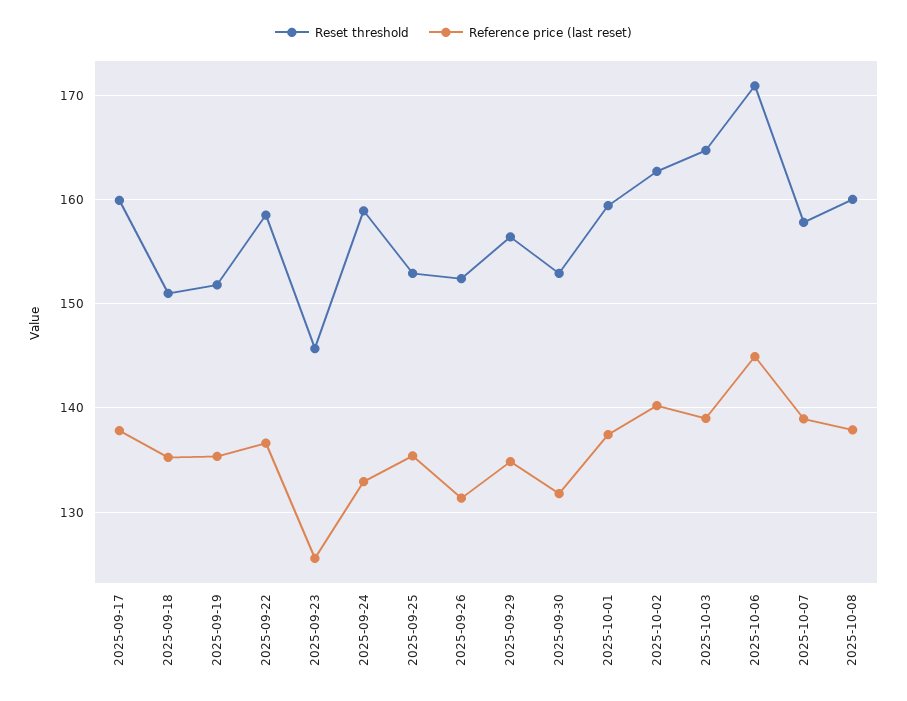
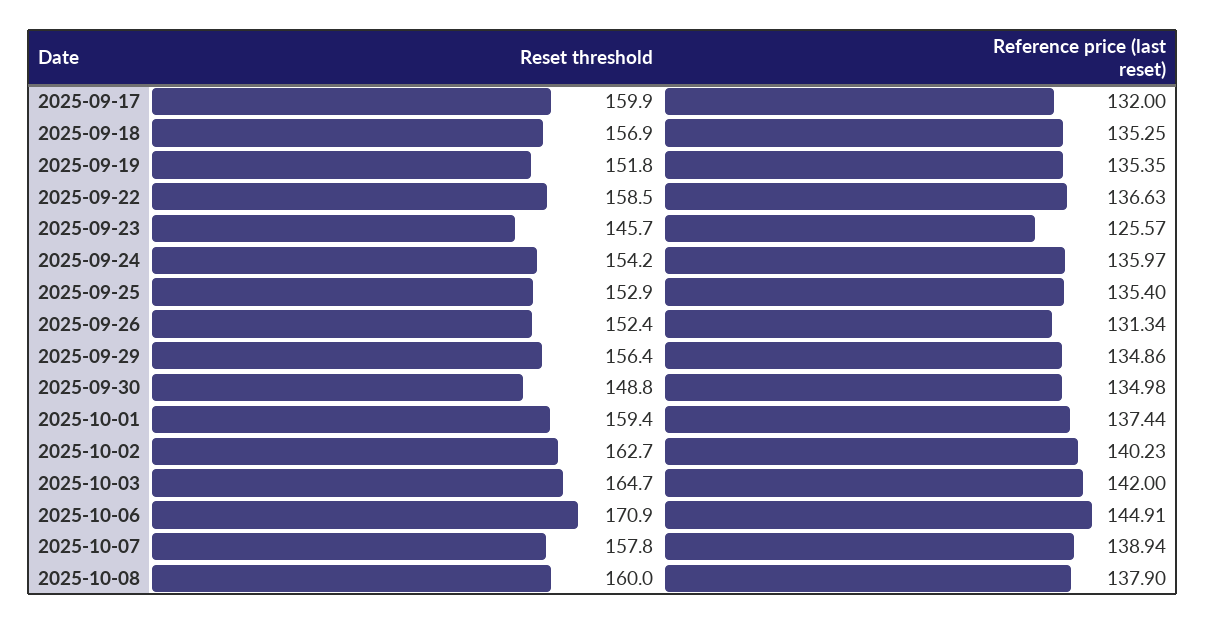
  {
    "Reset threshold": {
      "2025-09-17": 159.9,
-     "2025-09-18": 151,
+     "2025-09-18": 156.9,
      "2025-09-19": 151.8,
      "2025-09-22": 158.5,
      "2025-09-23": 145.7,
-     "2025-09-24": 159,
+     "2025-09-24": 154.2,
      "2025-09-25": 152.9,
      "2025-09-26": 152.4,
      "2025-09-29": 156.4,
-     "2025-09-30": 153,
+     "2025-09-30": 148.8,
      "2025-10-01": 159.4,
      "2025-10-02": 162.7,
      "2025-10-03": 164.7,
      "2025-10-06": 170.9,
      "2025-10-07": 157.8,
      "2025-10-08": 160
    },
    "Reference price (last reset)": {
-     "2025-09-17": 138,
+     "2025-09-17": 132,
      "2025-09-18": 135.25,
      "2025-09-19": 135.35,
      "2025-09-22": 136.63,
      "2025-09-23": 125.57,
-     "2025-09-24": 133,
+     "2025-09-24": 135.97,
      "2025-09-25": 135.4,
      "2025-09-26": 131.34,
      "2025-09-29": 134.86,
-     "2025-09-30": 132,
+     "2025-09-30": 134.98,
      "2025-10-01": 137.44,
      "2025-10-02": 140.23,
-     "2025-10-03": 139,
+     "2025-10-03": 142,
      "2025-10-06": 144.91,
      "2025-10-07": 138.94,
      "2025-10-08": 137.9
    }
  }

